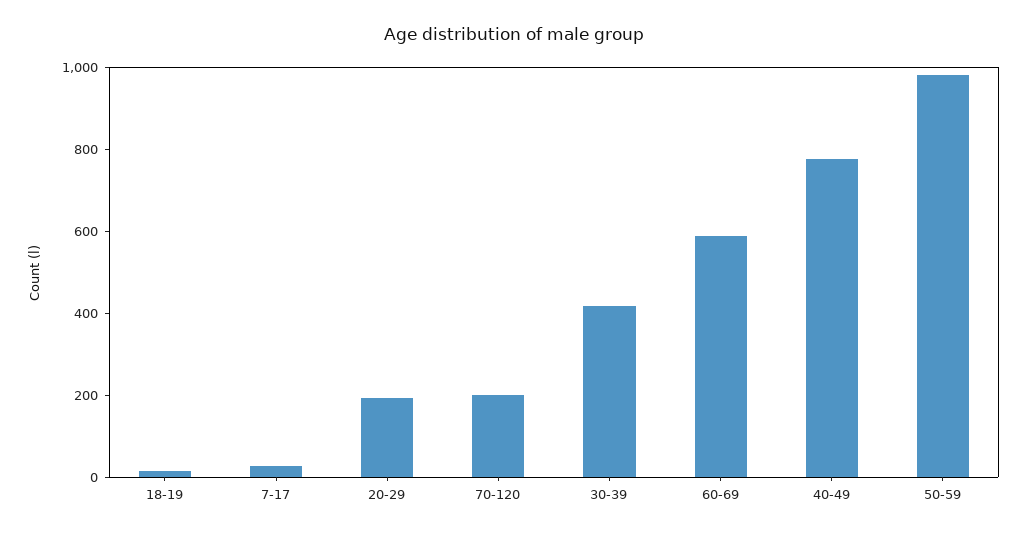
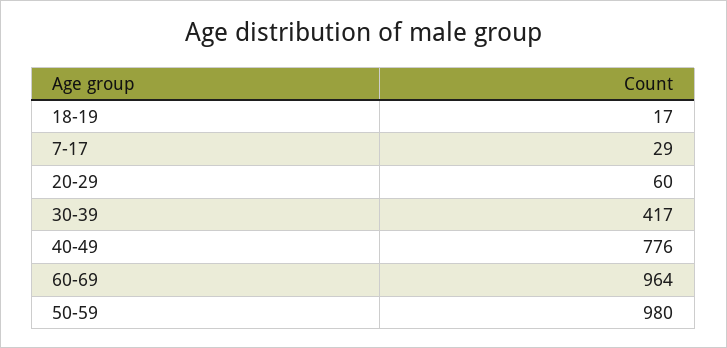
  {
    "18-19": 17,
    "7-17": 29,
-   "20-29": 200,
+   "20-29": 60,
-   "70-120": 200,
    "30-39": 417,
-   "60-69": 600,
+   "60-69": 964,
    "40-49": 776,
    "50-59": 980
  }

